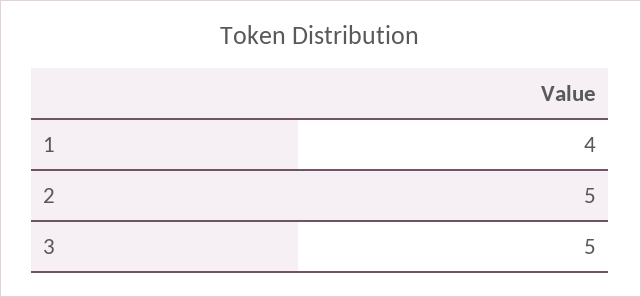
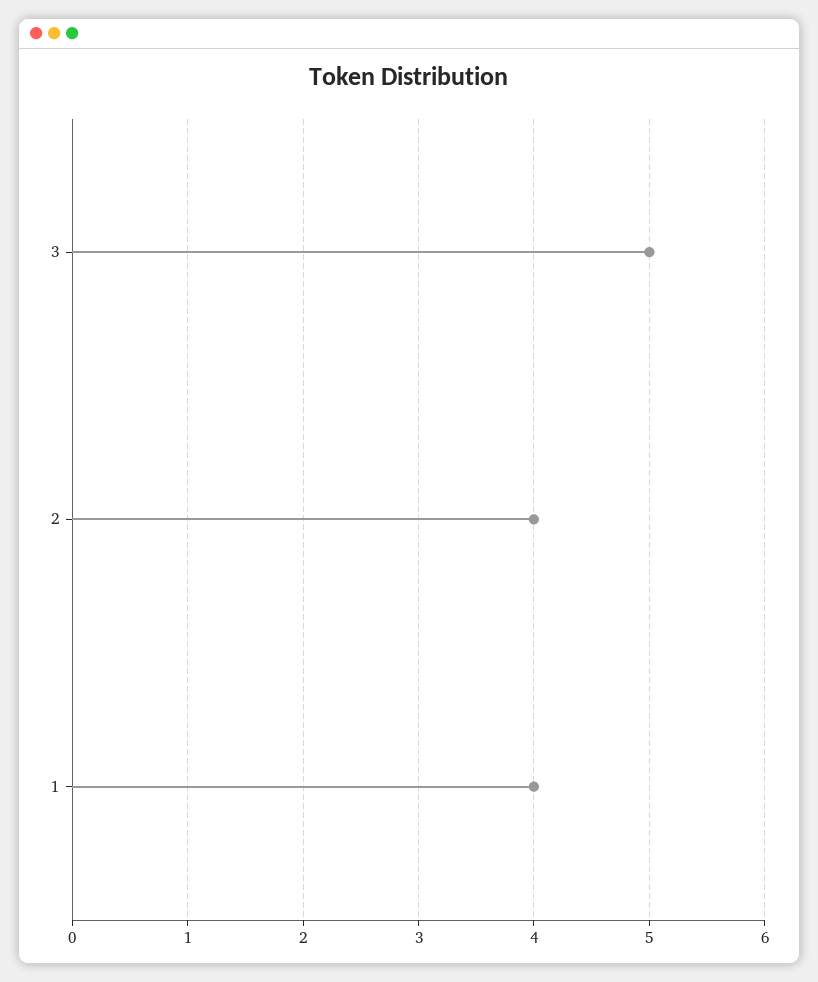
  {
    "1": 4,
-   "2": 5,
+   "2": 4,
    "3": 5
  }

